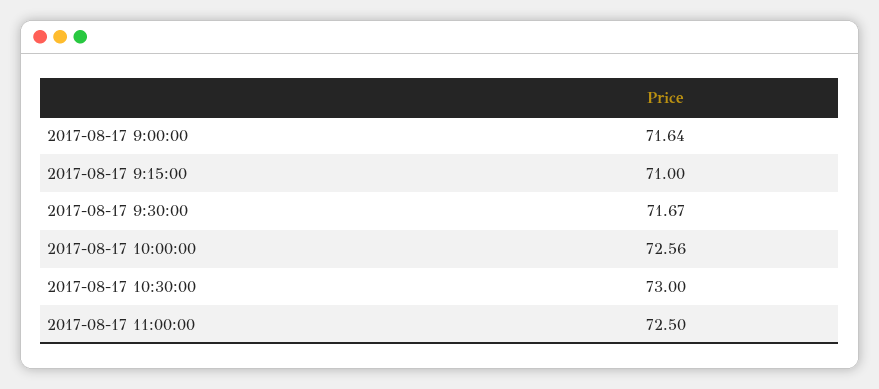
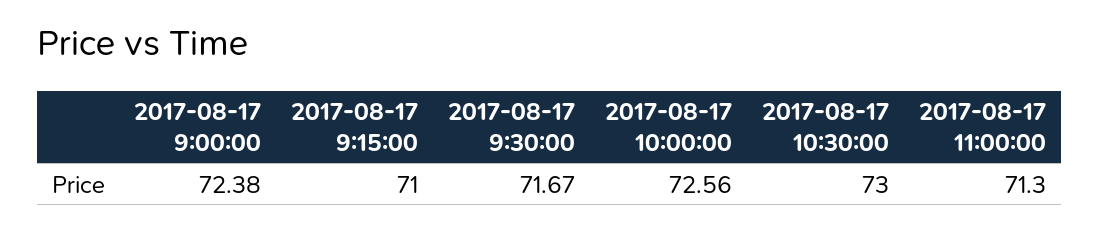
  {
-   "2017-08-17 9:00:00": 71.64,
+   "2017-08-17 9:00:00": 72.38,
    "2017-08-17 9:15:00": 71,
    "2017-08-17 9:30:00": 71.67,
    "2017-08-17 10:00:00": 72.56,
    "2017-08-17 10:30:00": 73,
-   "2017-08-17 11:00:00": 72.5
+   "2017-08-17 11:00:00": 71.3
  }

